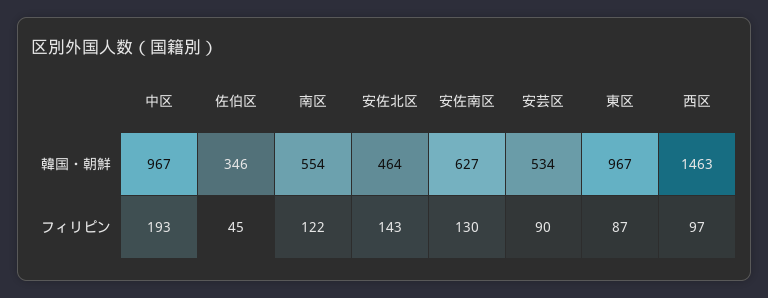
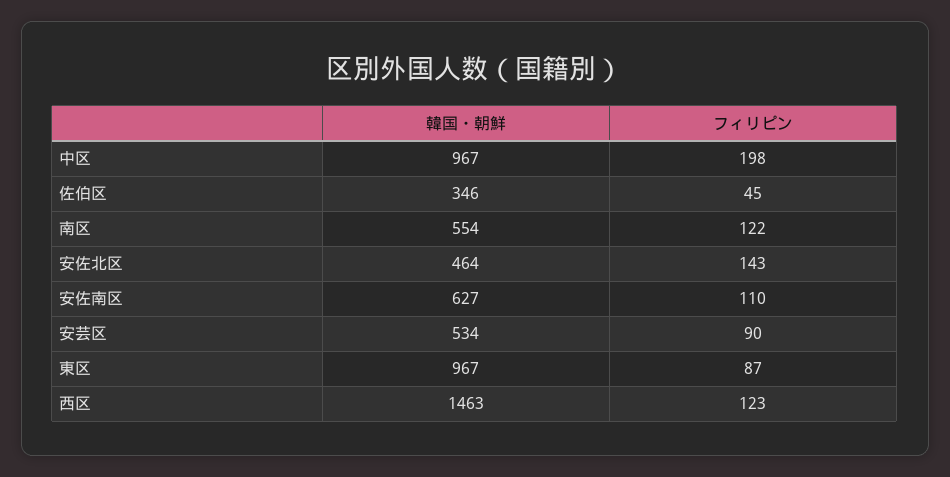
  {
    "中区": {
      "韓国・朝鮮": 967,
-     "フィリピン": 193
+     "フィリピン": 198
    },
    "佐伯区": {
      "韓国・朝鮮": 346,
      "フィリピン": 45
    },
    "南区": {
      "韓国・朝鮮": 554,
      "フィリピン": 122
    },
    "安佐北区": {
      "韓国・朝鮮": 464,
      "フィリピン": 143
    },
    "安佐南区": {
      "韓国・朝鮮": 627,
-     "フィリピン": 130
+     "フィリピン": 110
    },
    "安芸区": {
      "韓国・朝鮮": 534,
      "フィリピン": 90
    },
    "東区": {
      "韓国・朝鮮": 967,
      "フィリピン": 87
    },
    "西区": {
      "韓国・朝鮮": 1463,
-     "フィリピン": 97
+     "フィリピン": 123
    }
  }

